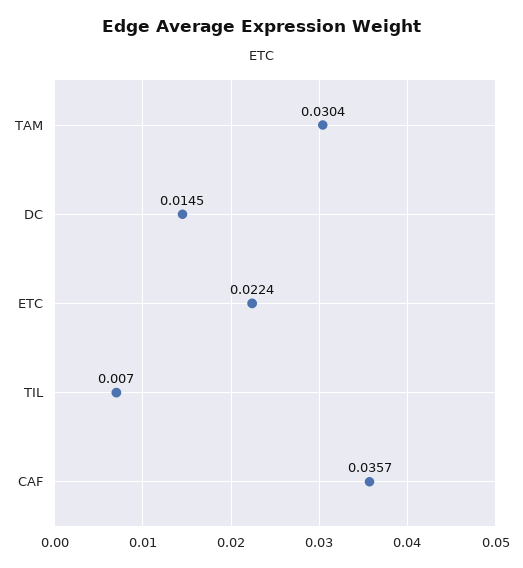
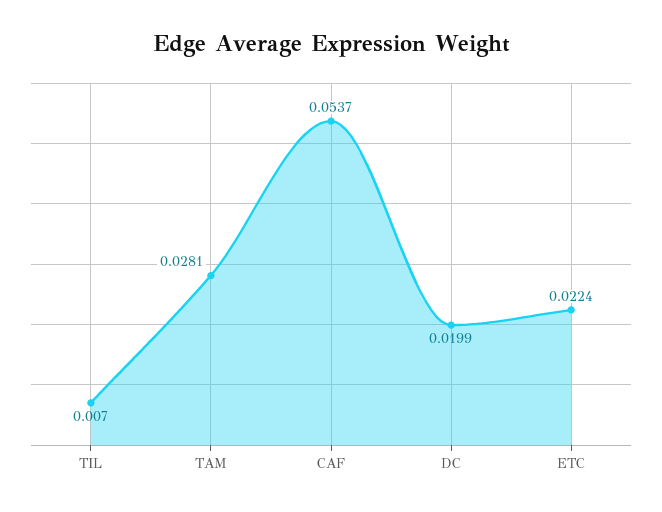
  {
-   "TAM": 0.0304,
+   "TAM": 0.0281,
-   "DC": 0.0145,
+   "DC": 0.0199,
    "ETC": 0.0224,
    "TIL": 0.007,
-   "CAF": 0.0357
+   "CAF": 0.0537
  }

